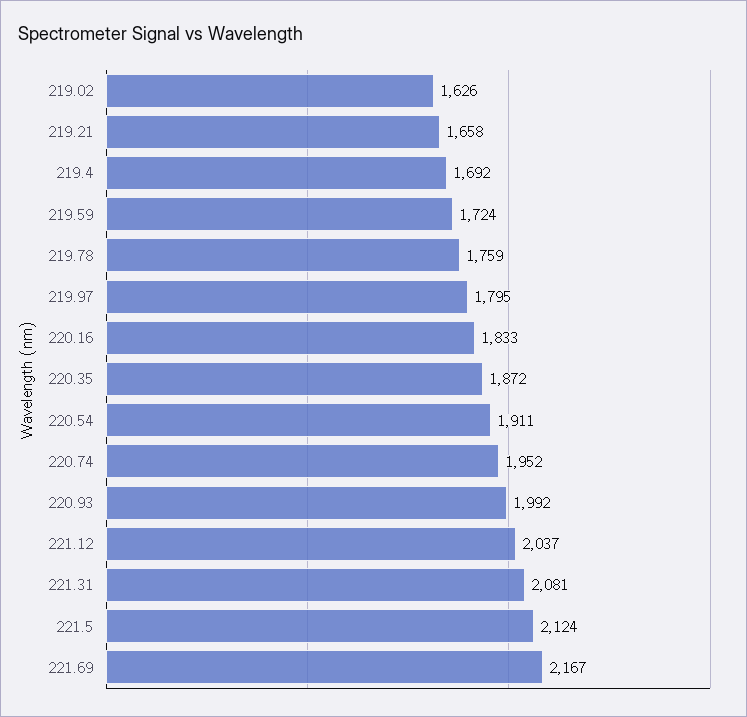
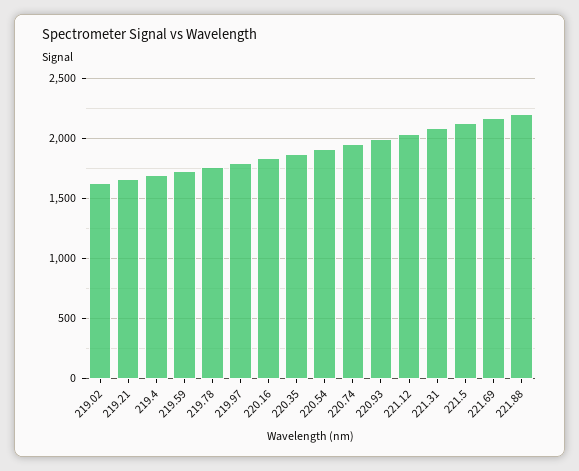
  {
    "219.02": 1626,
    "219.21": 1658,
    "219.4": 1692,
    "219.59": 1724,
    "219.78": 1759,
    "219.97": 1795,
    "220.16": 1833,
    "220.35": 1872,
    "220.54": 1911,
    "220.74": 1952,
    "220.93": 1992,
    "221.12": 2037,
    "221.31": 2081,
    "221.5": 2124,
-   "221.69": 2167
+   "221.69": 2167,
+   "221.88": 2200
  }

